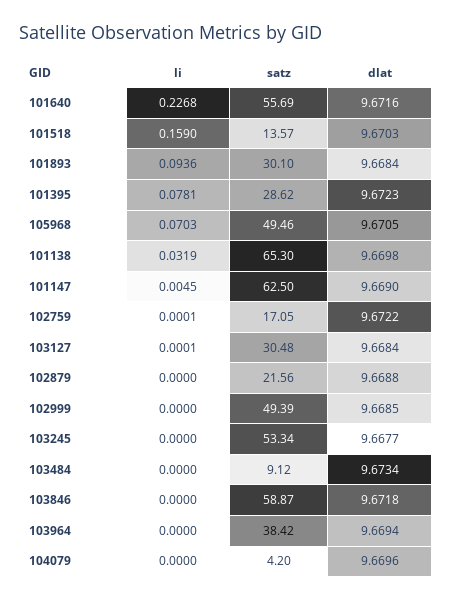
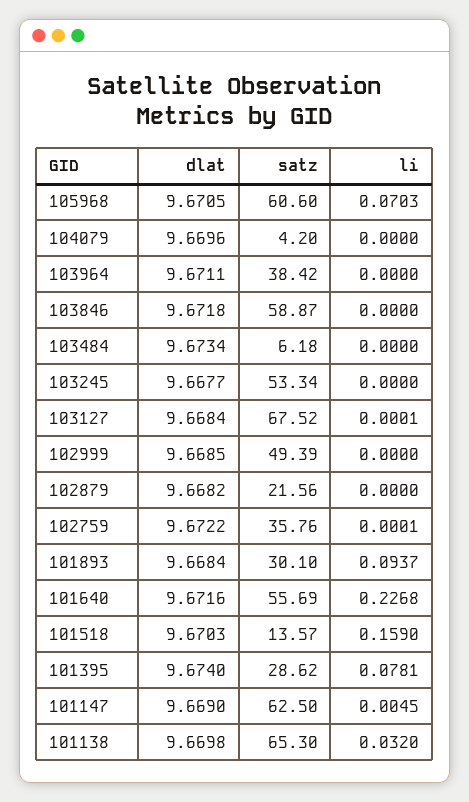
  {
    "li": {
      "101640": 0.2268,
      "101518": 0.159,
-     "101893": 0.0936,
+     "101893": 0.0937,
      "101395": 0.0781,
      "105968": 0.0703,
-     "101138": 0.0319,
+     "101138": 0.032,
      "101147": 0.0045,
      "102759": 0.0001,
      "103127": 0.0001,
      "102879": 0,
      "102999": 0,
      "103245": 0,
      "103484": 0,
      "103846": 0,
      "103964": 0,
      "104079": 0
    },
    "satz": {
      "101640": 55.69,
      "101518": 13.57,
      "101893": 30.1,
      "101395": 28.62,
-     "105968": 49.46,
+     "105968": 60.6,
      "101138": 65.3,
      "101147": 62.5,
-     "102759": 17.05,
+     "102759": 35.76,
-     "103127": 30.48,
+     "103127": 67.52,
      "102879": 21.56,
      "102999": 49.39,
      "103245": 53.34,
-     "103484": 9.12,
+     "103484": 6.18,
      "103846": 58.87,
      "103964": 38.42,
      "104079": 4.2
    },
    "dlat": {
      "101640": 9.6716,
      "101518": 9.6703,
      "101893": 9.6684,
-     "101395": 9.6723,
+     "101395": 9.674,
      "105968": 9.6705,
      "101138": 9.6698,
      "101147": 9.669,
      "102759": 9.6722,
      "103127": 9.6684,
-     "102879": 9.6688,
+     "102879": 9.6682,
      "102999": 9.6685,
      "103245": 9.6677,
      "103484": 9.6734,
      "103846": 9.6718,
-     "103964": 9.6694,
+     "103964": 9.6711,
      "104079": 9.6696
    }
  }

